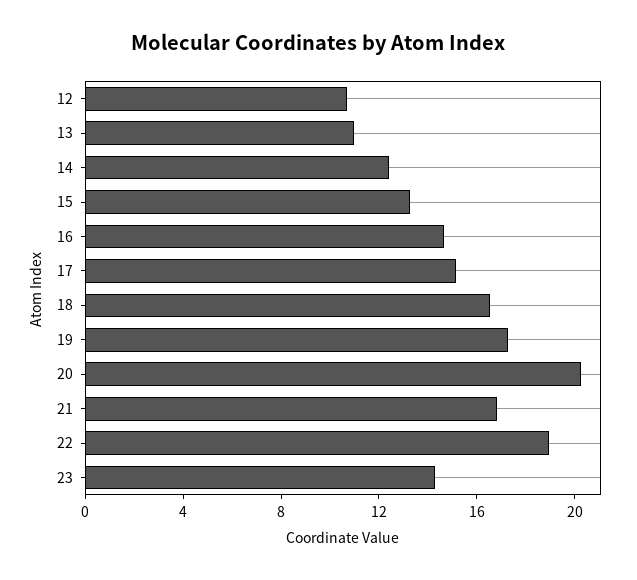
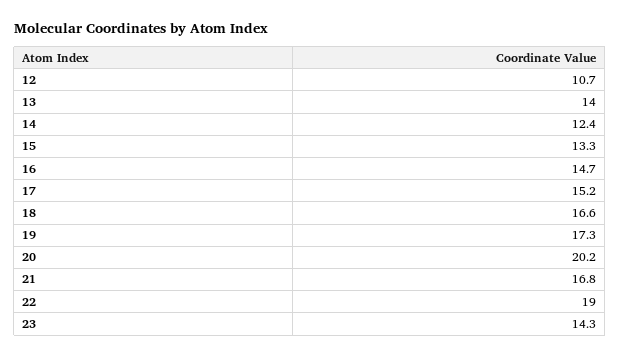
  {
    "12": 10.7,
-   "13": 11,
+   "13": 14,
    "14": 12.4,
    "15": 13.3,
    "16": 14.7,
    "17": 15.2,
    "18": 16.6,
    "19": 17.3,
    "20": 20.2,
    "21": 16.8,
    "22": 19,
    "23": 14.3
  }

